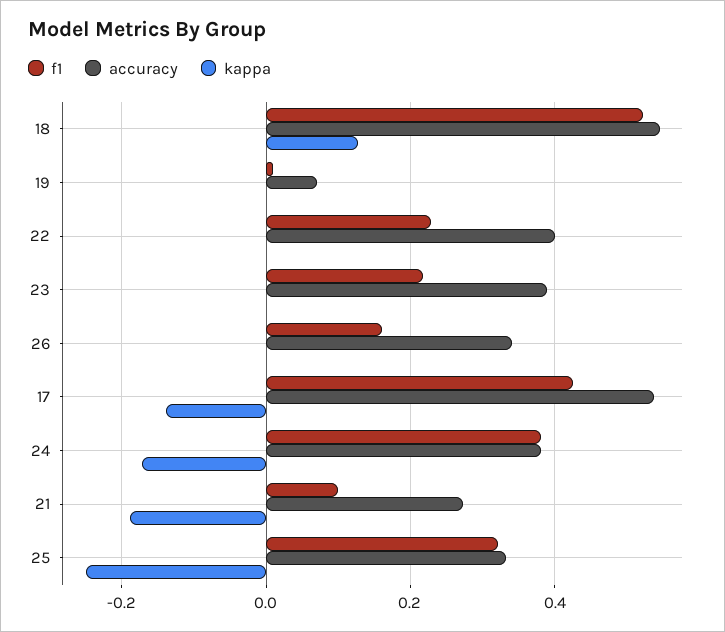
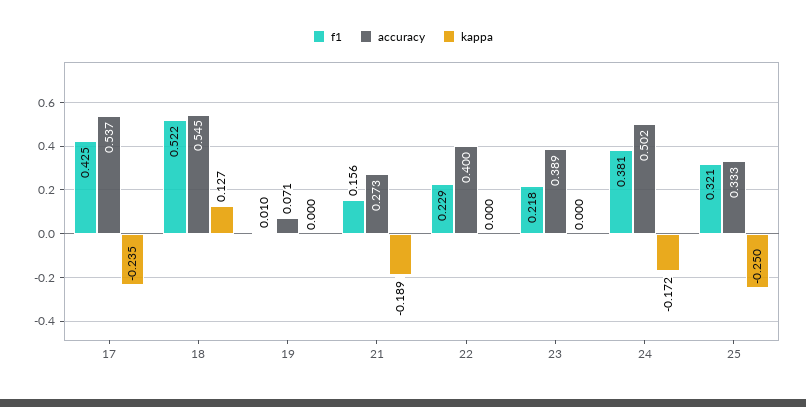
  {
    "f1": {
      "18": 0.522,
      "19": 0.01,
      "22": 0.229,
      "23": 0.218,
-     "26": 0.16,
      "17": 0.425,
      "24": 0.381,
-     "21": 0.1,
+     "21": 0.156,
      "25": 0.321
    },
    "accuracy": {
      "18": 0.545,
      "19": 0.071,
      "22": 0.4,
      "23": 0.389,
-     "26": 0.34,
      "17": 0.537,
-     "24": 0.38,
+     "24": 0.502,
      "21": 0.273,
      "25": 0.333
    },
    "kappa": {
      "18": 0.127,
      "19": 0,
      "22": 0,
      "23": 0,
-     "26": 0,
-     "17": -0.14,
+     "17": -0.235,
      "24": -0.172,
      "21": -0.189,
      "25": -0.25
    }
  }

